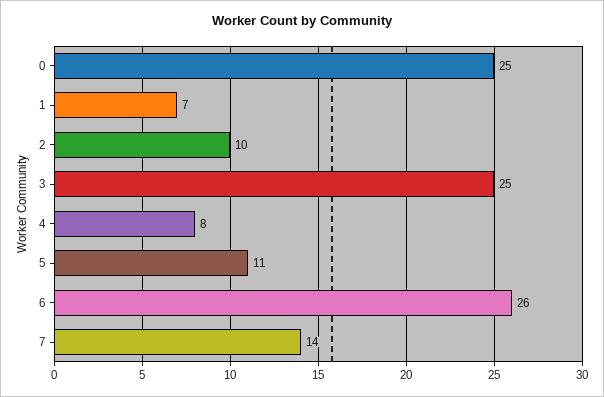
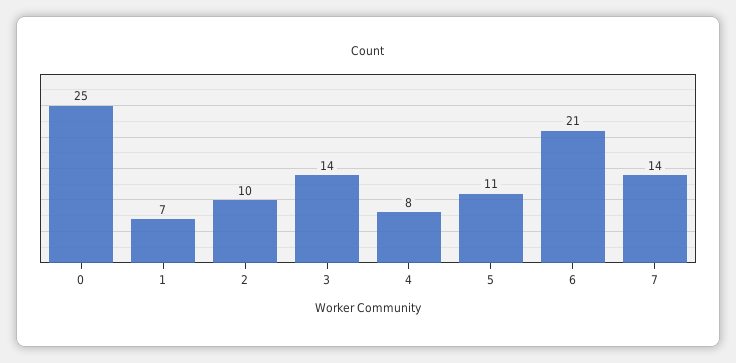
  {
    "0": 25,
    "1": 7,
    "2": 10,
-   "3": 25,
+   "3": 14,
    "4": 8,
    "5": 11,
-   "6": 26,
+   "6": 21,
    "7": 14
  }

